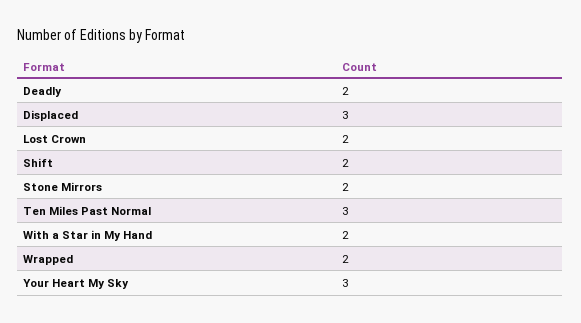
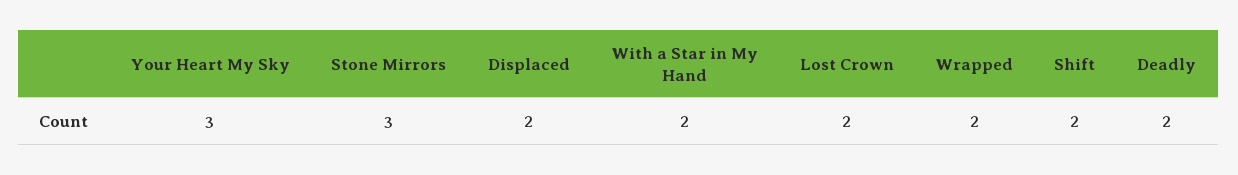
  {
    "Deadly": 2,
-   "Displaced": 3,
+   "Displaced": 2,
    "Lost Crown": 2,
    "Shift": 2,
-   "Stone Mirrors": 2,
+   "Stone Mirrors": 3,
-   "Ten Miles Past Normal": 3,
    "With a Star in My Hand": 2,
    "Wrapped": 2,
    "Your Heart My Sky": 3
  }

